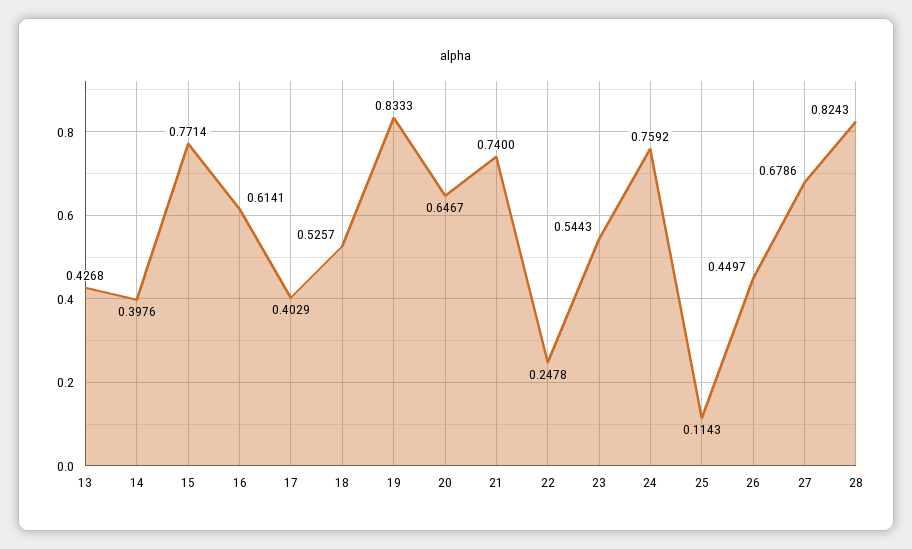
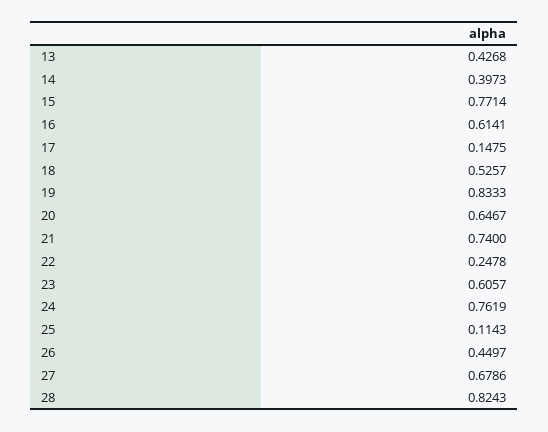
  {
    "13": 0.4268,
-   "14": 0.3976,
+   "14": 0.3973,
    "15": 0.7714,
    "16": 0.6141,
-   "17": 0.4029,
+   "17": 0.1475,
    "18": 0.5257,
    "19": 0.8333,
    "20": 0.6467,
    "21": 0.74,
    "22": 0.2478,
-   "23": 0.5443,
+   "23": 0.6057,
-   "24": 0.7592,
+   "24": 0.7619,
    "25": 0.1143,
    "26": 0.4497,
    "27": 0.6786,
    "28": 0.8243
  }

